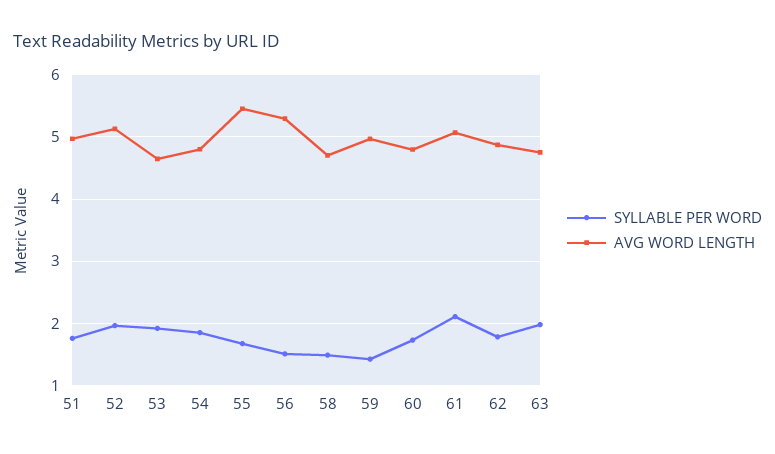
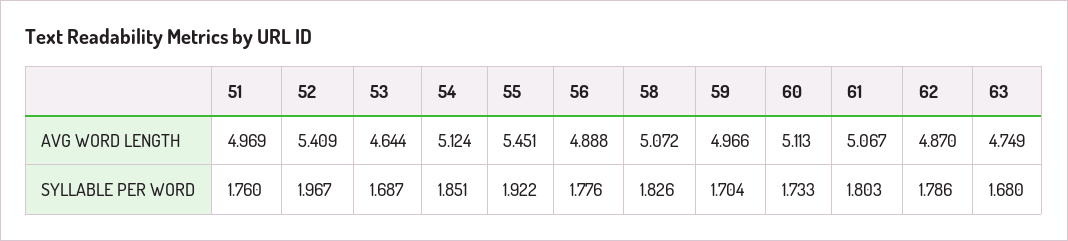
  {
    "SYLLABLE PER WORD": {
      "51": 1.76,
      "52": 1.967,
-     "53": 1.9,
+     "53": 1.687,
      "54": 1.851,
-     "55": 1.7,
+     "55": 1.922,
-     "56": 1.5,
+     "56": 1.776,
-     "58": 1.5,
+     "58": 1.826,
-     "59": 1.4,
+     "59": 1.704,
      "60": 1.733,
-     "61": 2.1,
+     "61": 1.803,
      "62": 1.786,
-     "63": 2
+     "63": 1.68
    },
    "AVG WORD LENGTH": {
      "51": 4.969,
-     "52": 5.1,
+     "52": 5.409,
      "53": 4.644,
-     "54": 4.8,
+     "54": 5.124,
      "55": 5.451,
-     "56": 5.3,
+     "56": 4.888,
-     "58": 4.7,
+     "58": 5.072,
      "59": 4.966,
-     "60": 4.8,
+     "60": 5.113,
      "61": 5.067,
      "62": 4.87,
      "63": 4.749
    }
  }

